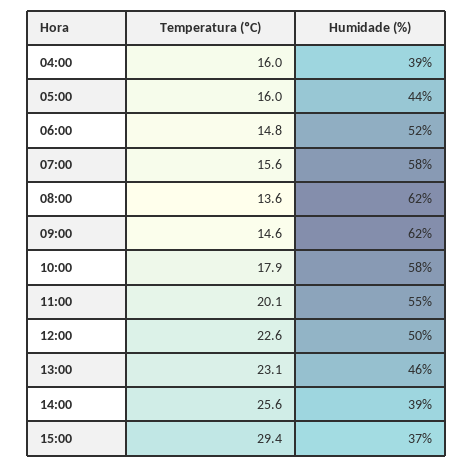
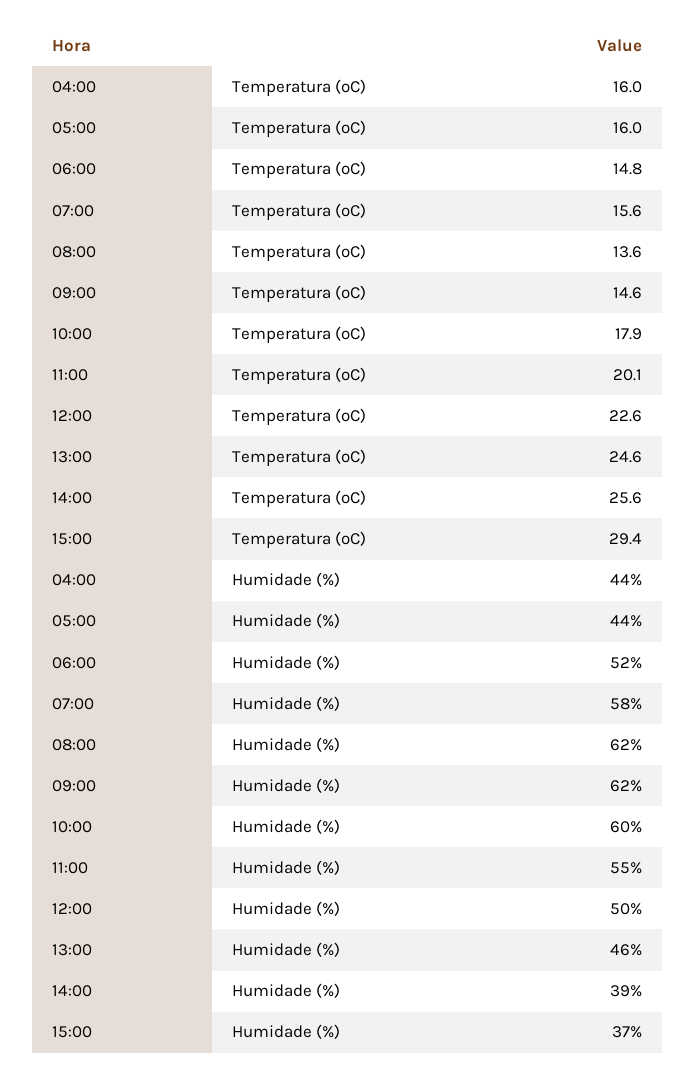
  {
    "Temperatura (ºC)": {
      "04:00": 16,
      "05:00": 16,
      "06:00": 14.8,
      "07:00": 15.6,
      "08:00": 13.6,
      "09:00": 14.6,
      "10:00": 17.9,
      "11:00": 20.1,
      "12:00": 22.6,
-     "13:00": 23.1,
+     "13:00": 24.6,
      "14:00": 25.6,
      "15:00": 29.4
    },
    "Humidade (%)": {
-     "04:00": 39,
+     "04:00": 44,
      "05:00": 44,
      "06:00": 52,
      "07:00": 58,
      "08:00": 62,
      "09:00": 62,
-     "10:00": 58,
+     "10:00": 60,
      "11:00": 55,
      "12:00": 50,
      "13:00": 46,
      "14:00": 39,
      "15:00": 37
    }
  }

